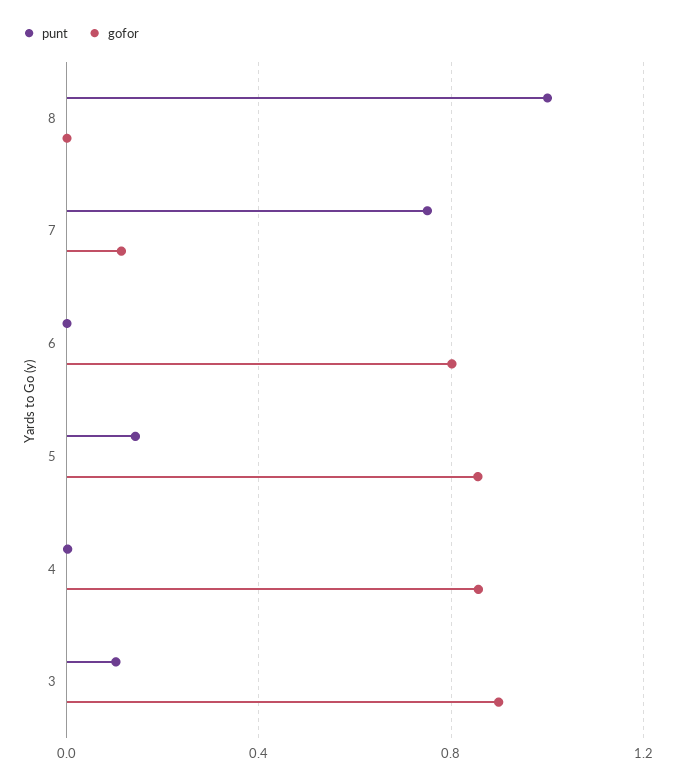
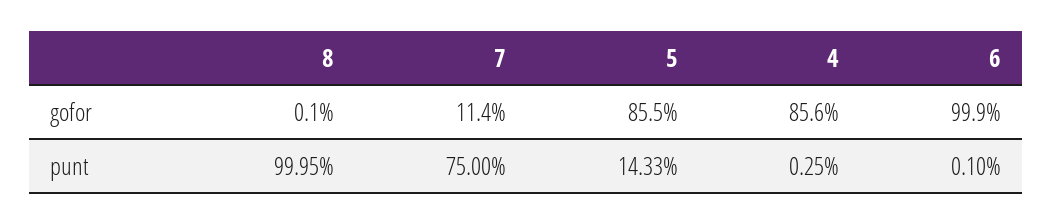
  {
    "punt": {
      "8": 0.9995,
      "7": 0.75,
      "6": 0.001,
      "5": 0.1433,
-     "4": 0.0025,
+     "4": 0.0025
-     "3": 0.1
    },
    "gofor": {
      "8": 0.001,
      "7": 0.114,
-     "6": 0.8,
+     "6": 0.999,
      "5": 0.855,
-     "4": 0.856,
+     "4": 0.856
-     "3": 0.9
    }
  }

